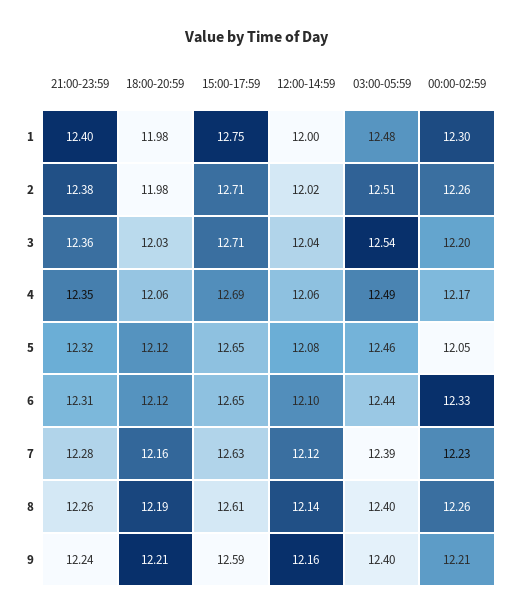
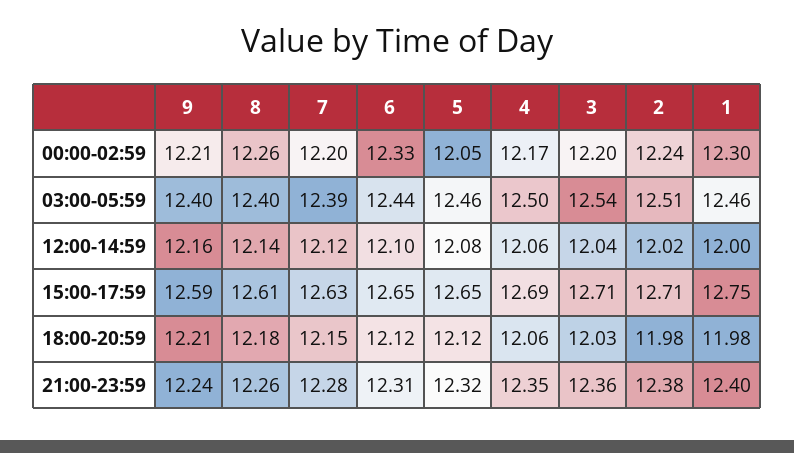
  {
    "21:00-23:59": {
      "1": 12.4,
      "2": 12.38,
      "3": 12.36,
      "4": 12.35,
      "5": 12.32,
      "6": 12.31,
      "7": 12.28,
      "8": 12.26,
      "9": 12.24
    },
    "18:00-20:59": {
      "1": 11.98,
      "2": 11.98,
      "3": 12.03,
      "4": 12.06,
      "5": 12.12,
      "6": 12.12,
-     "7": 12.16,
+     "7": 12.15,
-     "8": 12.19,
+     "8": 12.18,
      "9": 12.21
    },
    "15:00-17:59": {
      "1": 12.75,
      "2": 12.71,
      "3": 12.71,
      "4": 12.69,
      "5": 12.65,
      "6": 12.65,
      "7": 12.63,
      "8": 12.61,
      "9": 12.59
    },
    "12:00-14:59": {
      "1": 12,
      "2": 12.02,
      "3": 12.04,
      "4": 12.06,
      "5": 12.08,
      "6": 12.1,
      "7": 12.12,
      "8": 12.14,
      "9": 12.16
    },
    "03:00-05:59": {
-     "1": 12.48,
+     "1": 12.46,
      "2": 12.51,
      "3": 12.54,
-     "4": 12.49,
+     "4": 12.5,
      "5": 12.46,
      "6": 12.44,
      "7": 12.39,
      "8": 12.4,
      "9": 12.4
    },
    "00:00-02:59": {
      "1": 12.3,
-     "2": 12.26,
+     "2": 12.24,
      "3": 12.2,
      "4": 12.17,
      "5": 12.05,
      "6": 12.33,
-     "7": 12.23,
+     "7": 12.2,
      "8": 12.26,
      "9": 12.21
    }
  }

